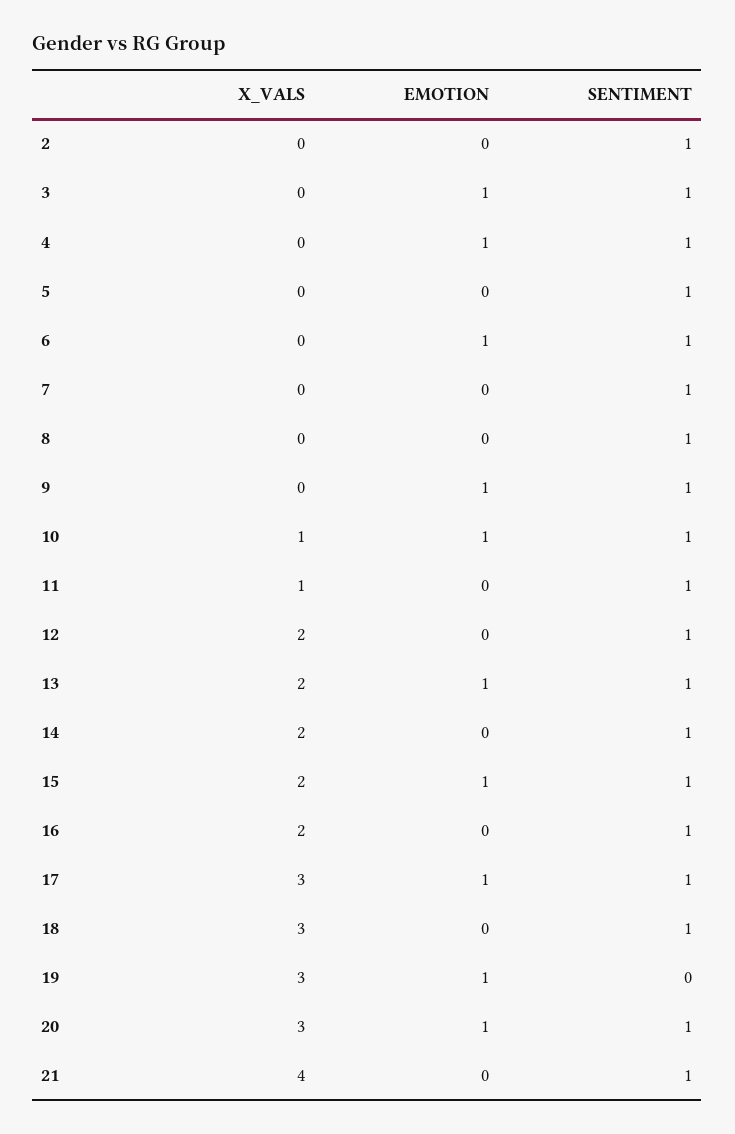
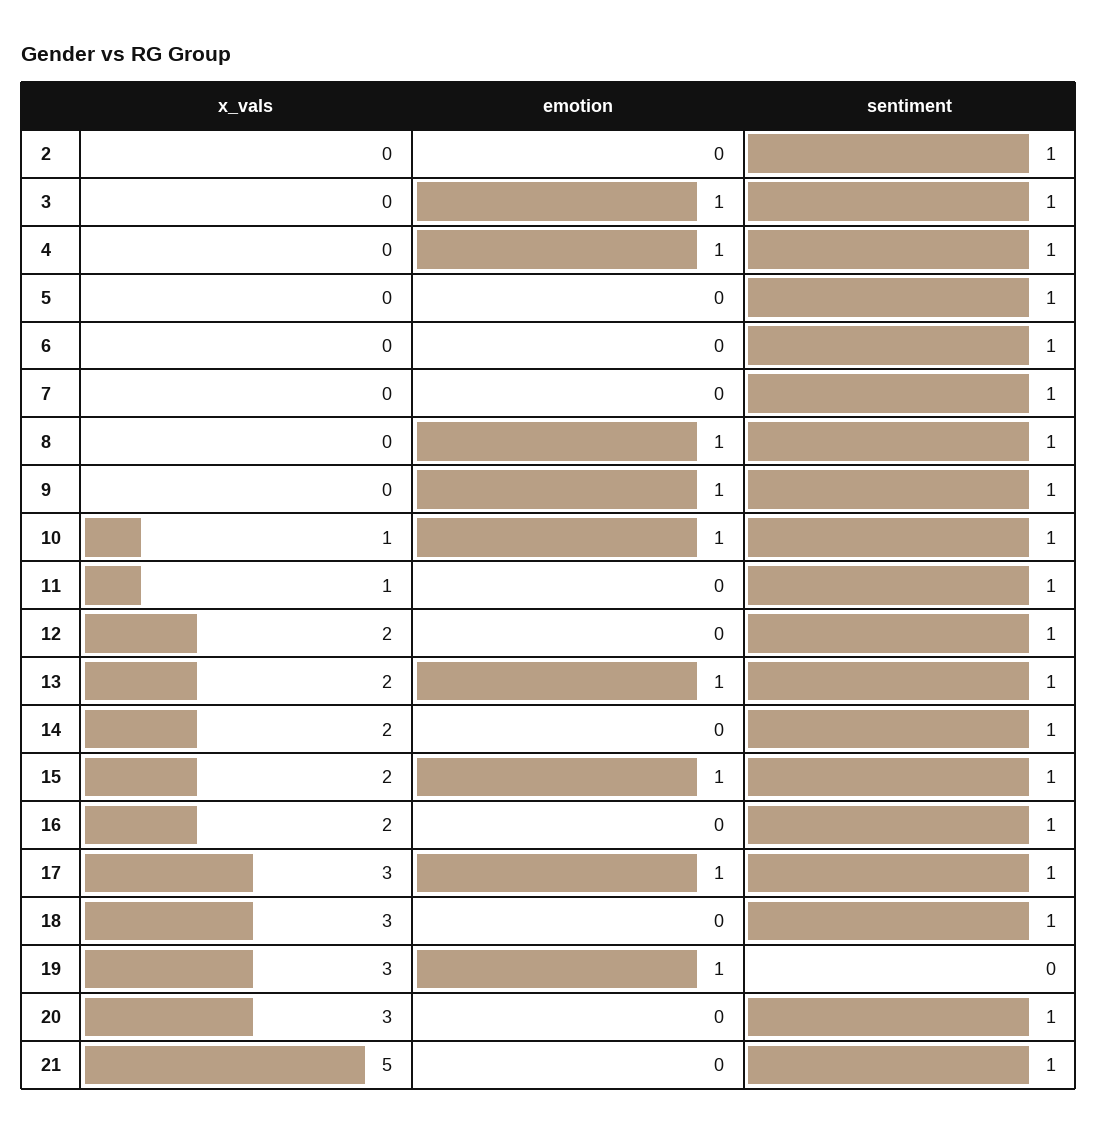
  {
    "X_VALS": {
      "2": 0,
      "3": 0,
      "4": 0,
      "5": 0,
      "6": 0,
      "7": 0,
      "8": 0,
      "9": 0,
      "10": 1,
      "11": 1,
      "12": 2,
      "13": 2,
      "14": 2,
      "15": 2,
      "16": 2,
      "17": 3,
      "18": 3,
      "19": 3,
      "20": 3,
-     "21": 4
+     "21": 5
    },
    "EMOTION": {
      "2": 0,
      "3": 1,
      "4": 1,
      "5": 0,
-     "6": 1,
+     "6": 0,
      "7": 0,
-     "8": 0,
+     "8": 1,
      "9": 1,
      "10": 1,
      "11": 0,
      "12": 0,
      "13": 1,
      "14": 0,
      "15": 1,
      "16": 0,
      "17": 1,
      "18": 0,
      "19": 1,
-     "20": 1,
+     "20": 0,
      "21": 0
    },
    "SENTIMENT": {
      "2": 1,
      "3": 1,
      "4": 1,
      "5": 1,
      "6": 1,
      "7": 1,
      "8": 1,
      "9": 1,
      "10": 1,
      "11": 1,
      "12": 1,
      "13": 1,
      "14": 1,
      "15": 1,
      "16": 1,
      "17": 1,
      "18": 1,
      "19": 0,
      "20": 1,
      "21": 1
    }
  }

